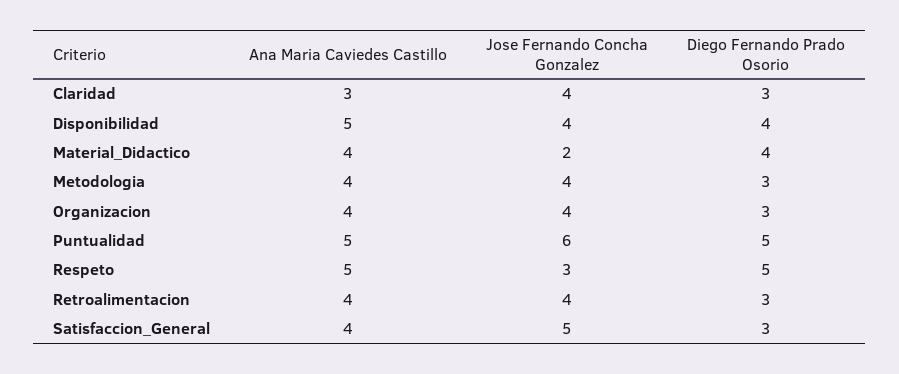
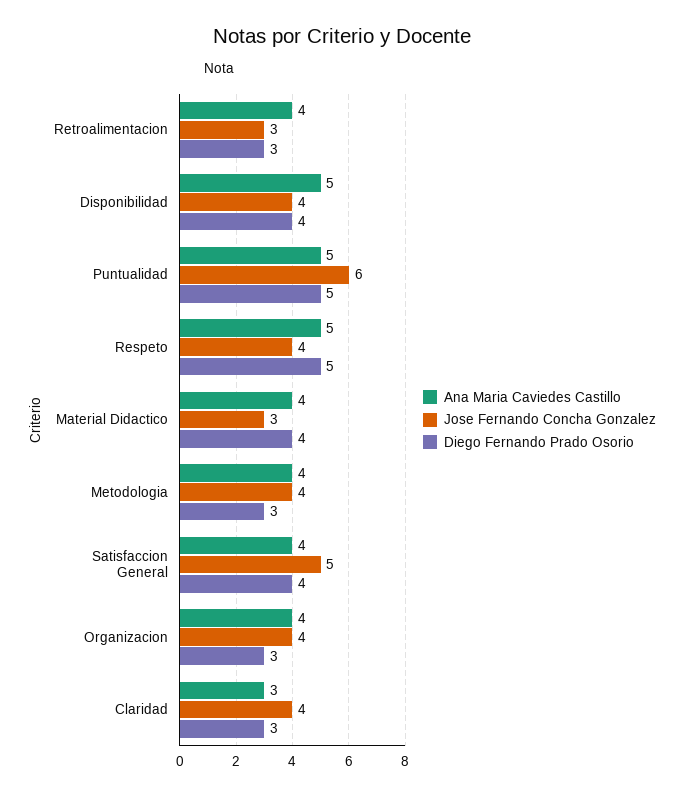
  {
    "Ana Maria Caviedes Castillo": {
      "Claridad": 3,
      "Disponibilidad": 5,
      "Material_Didactico": 4,
      "Metodologia": 4,
      "Organizacion": 4,
      "Puntualidad": 5,
      "Respeto": 5,
      "Retroalimentacion": 4,
      "Satisfaccion_General": 4
    },
    "Jose Fernando Concha Gonzalez": {
      "Claridad": 4,
      "Disponibilidad": 4,
-     "Material_Didactico": 2,
+     "Material_Didactico": 3,
      "Metodologia": 4,
      "Organizacion": 4,
      "Puntualidad": 6,
-     "Respeto": 3,
+     "Respeto": 4,
-     "Retroalimentacion": 4,
+     "Retroalimentacion": 3,
      "Satisfaccion_General": 5
    },
    "Diego Fernando Prado Osorio": {
      "Claridad": 3,
      "Disponibilidad": 4,
      "Material_Didactico": 4,
      "Metodologia": 3,
      "Organizacion": 3,
      "Puntualidad": 5,
      "Respeto": 5,
      "Retroalimentacion": 3,
-     "Satisfaccion_General": 3
+     "Satisfaccion_General": 4
    }
  }

